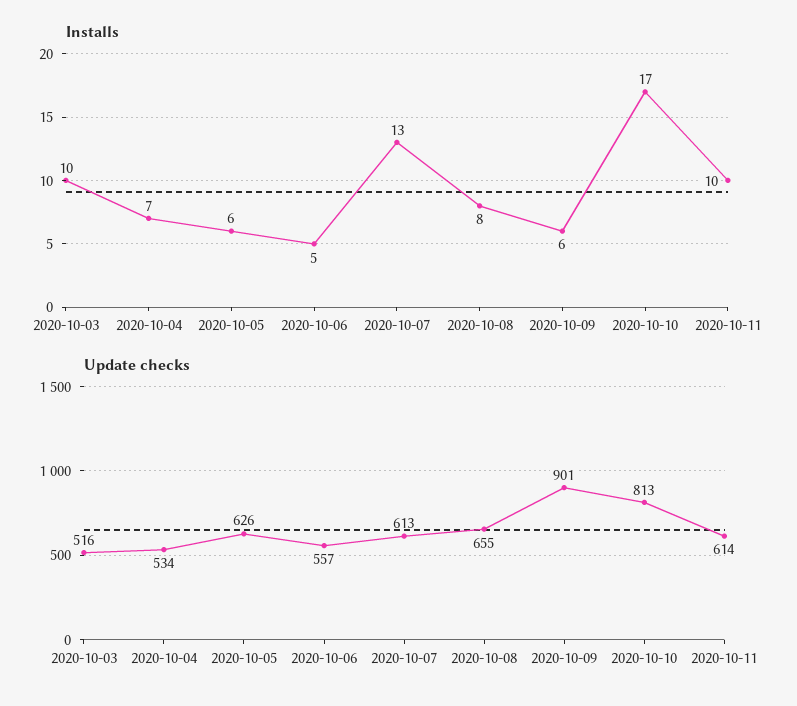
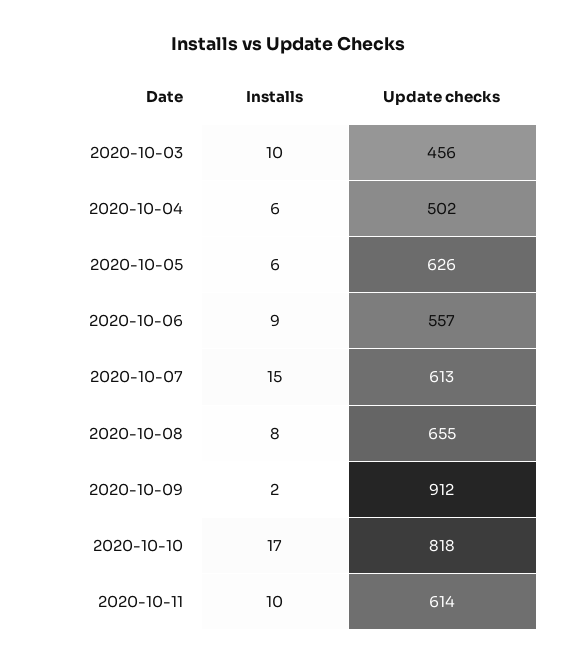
  {
    "Installs": {
      "2020-10-03": 10,
-     "2020-10-04": 7,
+     "2020-10-04": 6,
      "2020-10-05": 6,
-     "2020-10-06": 5,
+     "2020-10-06": 9,
-     "2020-10-07": 13,
+     "2020-10-07": 15,
      "2020-10-08": 8,
-     "2020-10-09": 6,
+     "2020-10-09": 2,
      "2020-10-10": 17,
      "2020-10-11": 10
    },
    "Update checks": {
-     "2020-10-03": 516,
+     "2020-10-03": 456,
-     "2020-10-04": 534,
+     "2020-10-04": 502,
      "2020-10-05": 626,
      "2020-10-06": 557,
      "2020-10-07": 613,
      "2020-10-08": 655,
-     "2020-10-09": 901,
+     "2020-10-09": 912,
-     "2020-10-10": 813,
+     "2020-10-10": 818,
      "2020-10-11": 614
    }
  }

